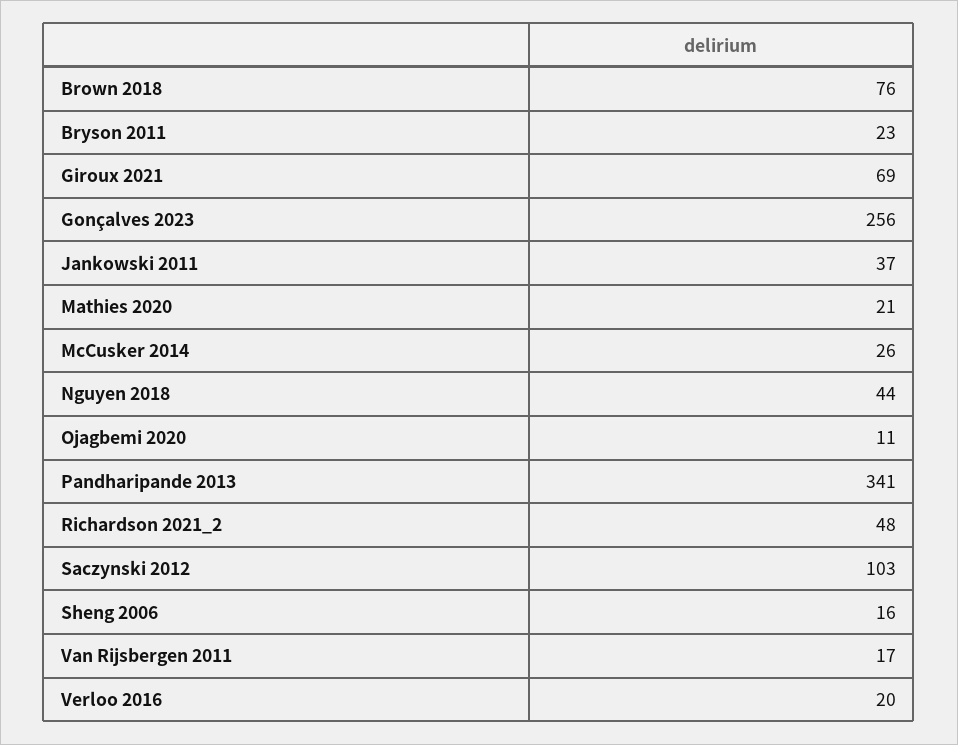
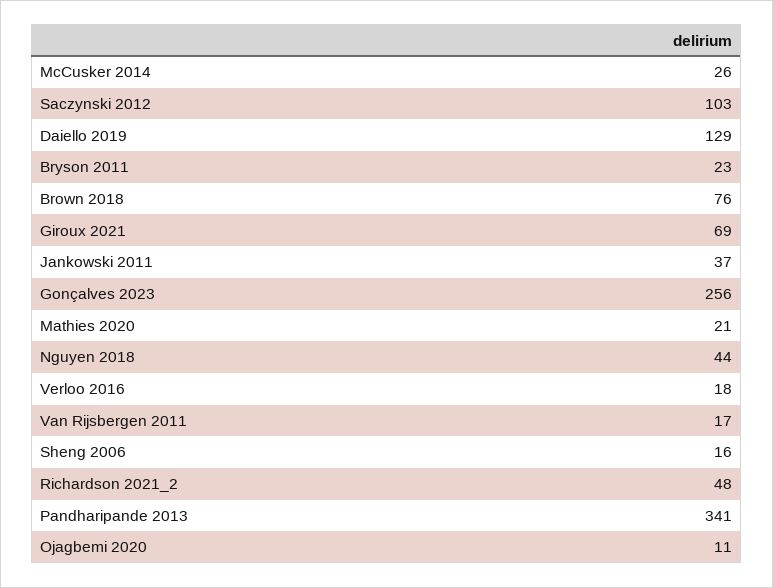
  {
    "Brown 2018": 76,
    "Bryson 2011": 23,
    "Giroux 2021": 69,
    "Gonçalves 2023": 256,
    "Jankowski 2011": 37,
    "Mathies 2020": 21,
    "McCusker 2014": 26,
    "Nguyen 2018": 44,
    "Ojagbemi 2020": 11,
    "Pandharipande 2013": 341,
    "Richardson 2021_2": 48,
    "Saczynski 2012": 103,
    "Sheng 2006": 16,
    "Van Rijsbergen 2011": 17,
-   "Verloo 2016": 20
+   "Verloo 2016": 18,
+   "Daiello 2019": 129
  }

